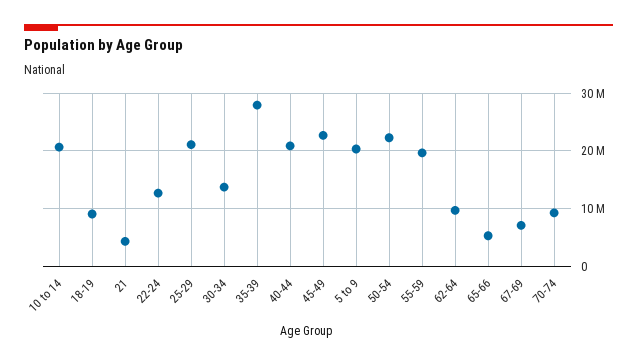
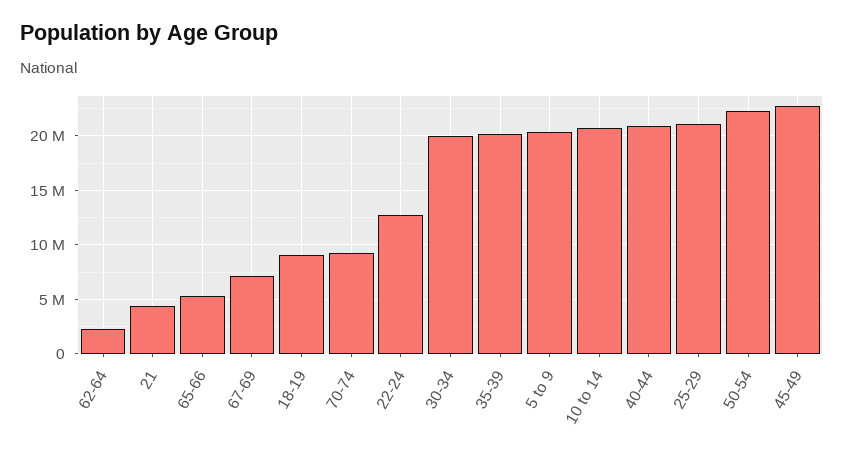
  {
    "10 to 14": 21000000,
    "18-19": 9000000,
    "21": 4000000,
    "22-24": 13000000,
    "25-29": 21000000,
-   "30-34": 14000000,
+   "30-34": 20000000,
-   "35-39": 28000000,
+   "35-39": 20000000,
    "40-44": 21000000,
    "45-49": 23000000,
    "5 to 9": 20000000,
    "50-54": 22000000,
-   "55-59": 20000000,
-   "62-64": 10000000,
+   "62-64": 2000000,
    "65-66": 5000000,
    "67-69": 7000000,
    "70-74": 9000000
  }

